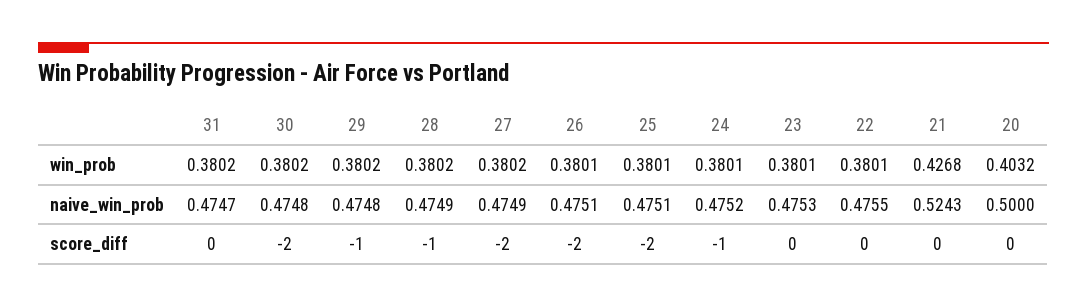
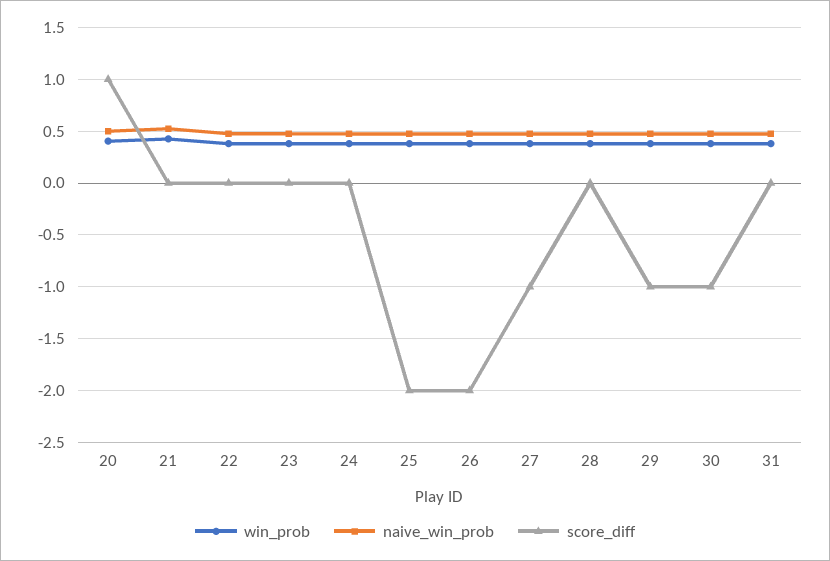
  {
    "win_prob": {
      "31": 0.3802,
      "30": 0.3802,
      "29": 0.3802,
      "28": 0.3802,
      "27": 0.3802,
      "26": 0.3801,
      "25": 0.3801,
      "24": 0.3801,
      "23": 0.3801,
      "22": 0.3801,
      "21": 0.4268,
      "20": 0.4032
    },
    "naive_win_prob": {
      "31": 0.4747,
      "30": 0.4748,
      "29": 0.4748,
      "28": 0.4749,
      "27": 0.4749,
      "26": 0.4751,
      "25": 0.4751,
      "24": 0.4752,
      "23": 0.4753,
      "22": 0.4755,
      "21": 0.5243,
      "20": 0.5
    },
    "score_diff": {
      "31": 0,
-     "30": -2,
+     "30": -1,
      "29": -1,
-     "28": -1,
+     "28": 0,
-     "27": -2,
+     "27": -1,
      "26": -2,
      "25": -2,
-     "24": -1,
+     "24": 0,
      "23": 0,
      "22": 0,
      "21": 0,
-     "20": 0
+     "20": 1
    }
  }

